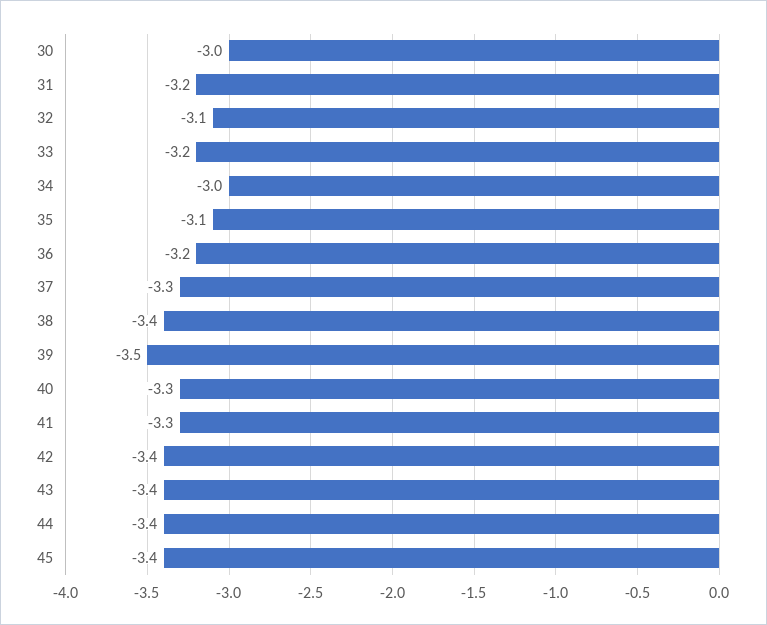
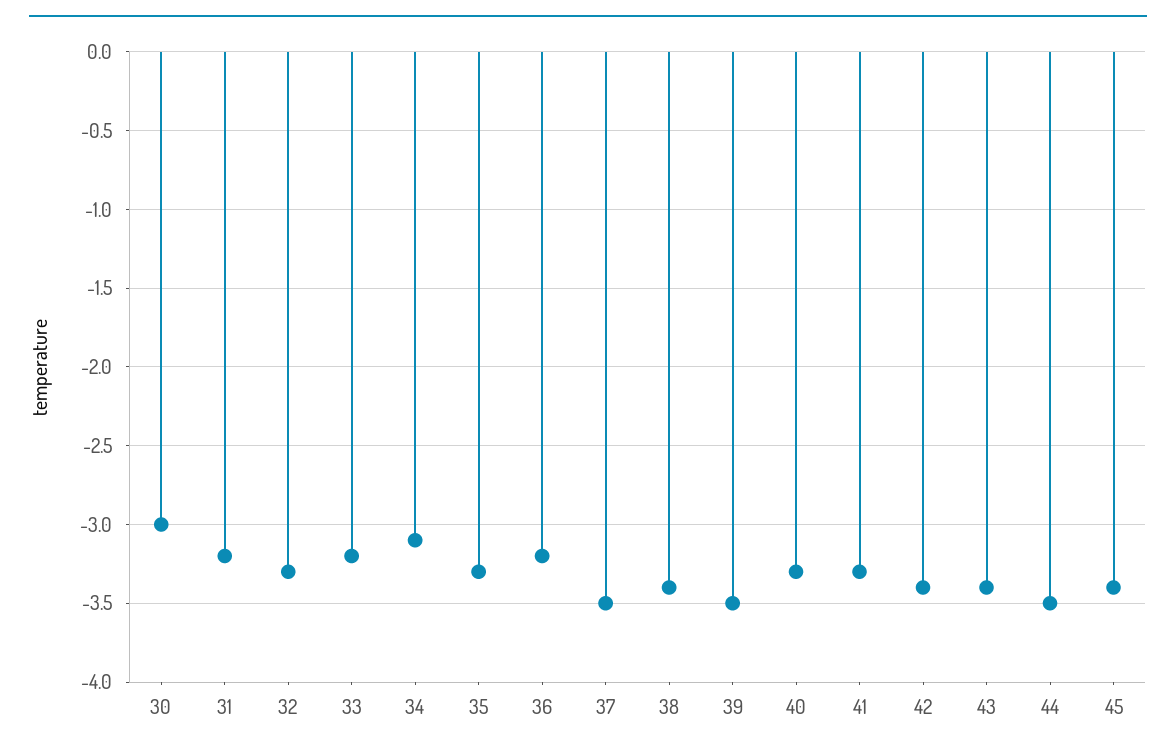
  {
    "30": -3,
    "31": -3.2,
-   "32": -3.1,
+   "32": -3.3,
    "33": -3.2,
-   "34": -3,
+   "34": -3.1,
-   "35": -3.1,
+   "35": -3.3,
    "36": -3.2,
-   "37": -3.3,
+   "37": -3.5,
    "38": -3.4,
    "39": -3.5,
    "40": -3.3,
    "41": -3.3,
    "42": -3.4,
    "43": -3.4,
-   "44": -3.4,
+   "44": -3.5,
    "45": -3.4
  }

